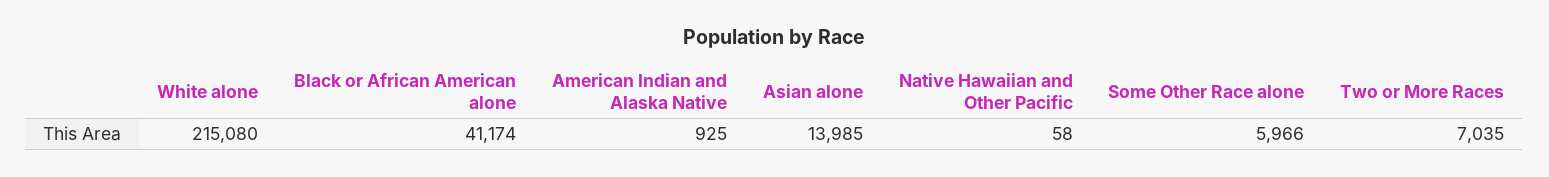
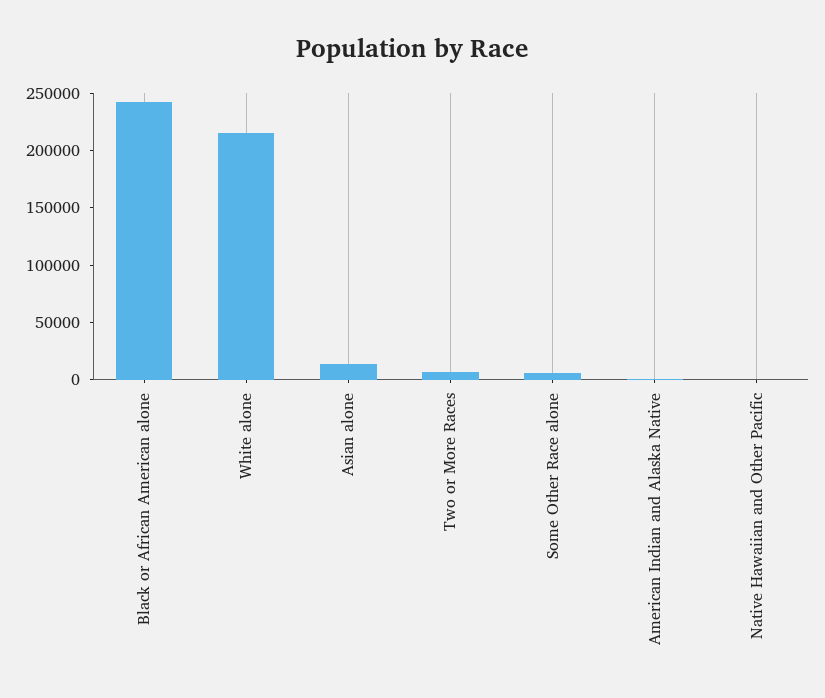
  {
    "White alone": 215080,
-   "Black or African American alone": 41174,
+   "Black or African American alone": 240000,
    "American Indian and Alaska Native": 925,
    "Asian alone": 13985,
    "Native Hawaiian and Other Pacific": 58,
    "Some Other Race alone": 5966,
    "Two or More Races": 7035
  }

